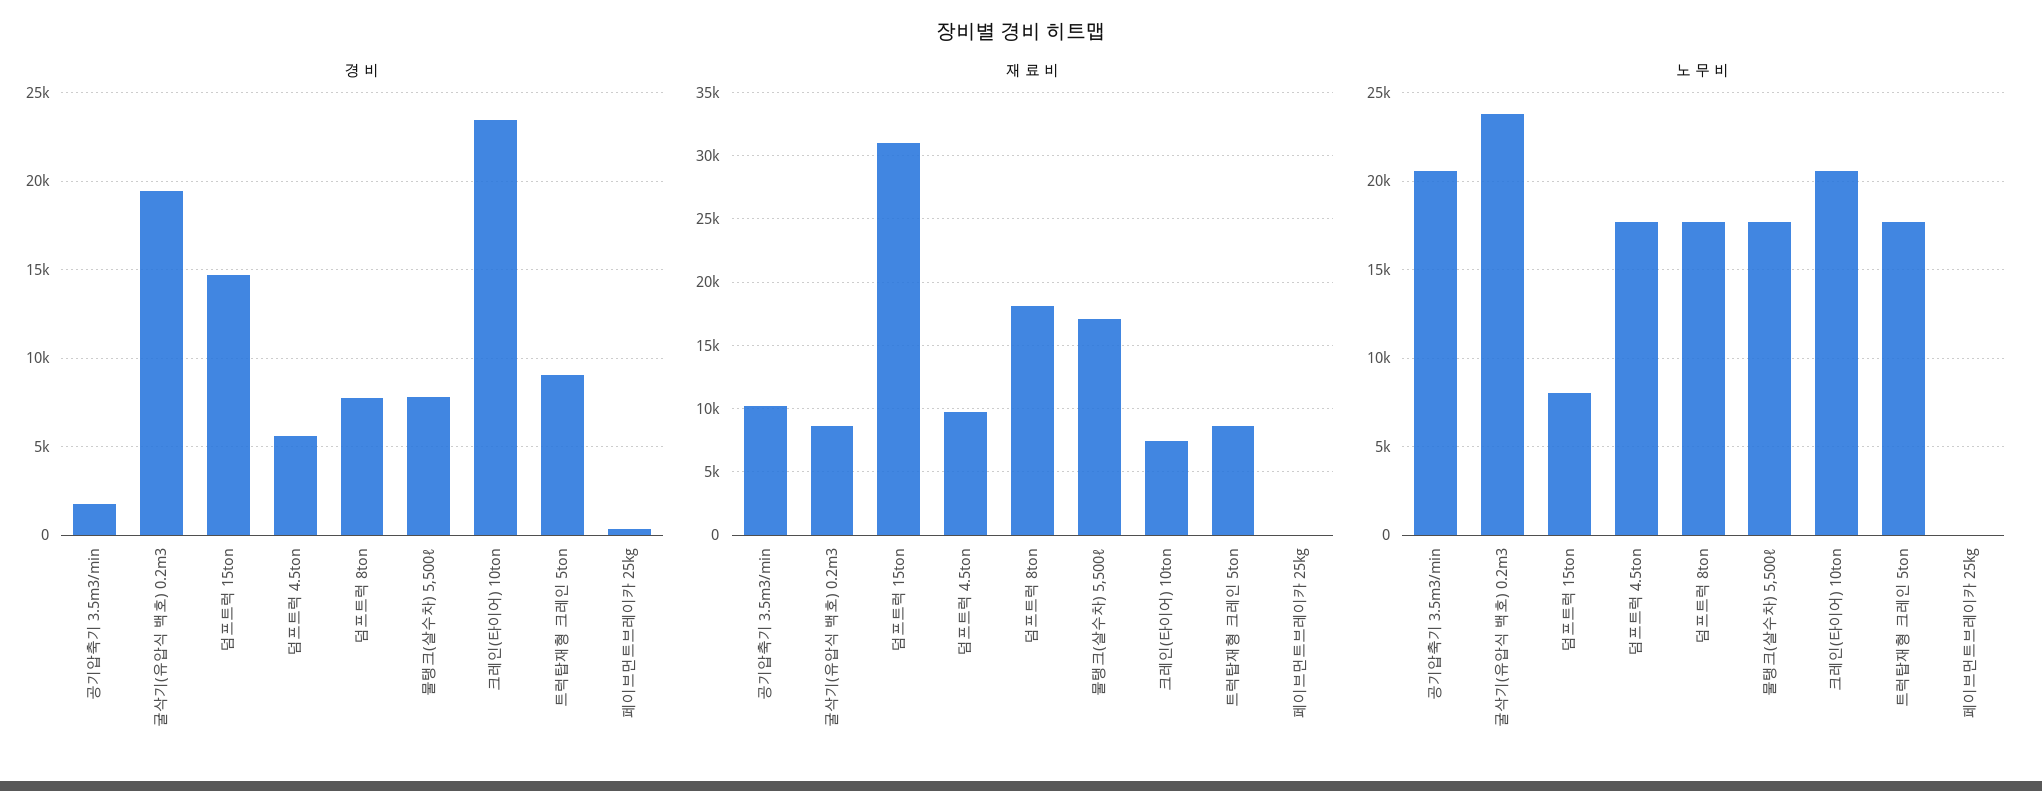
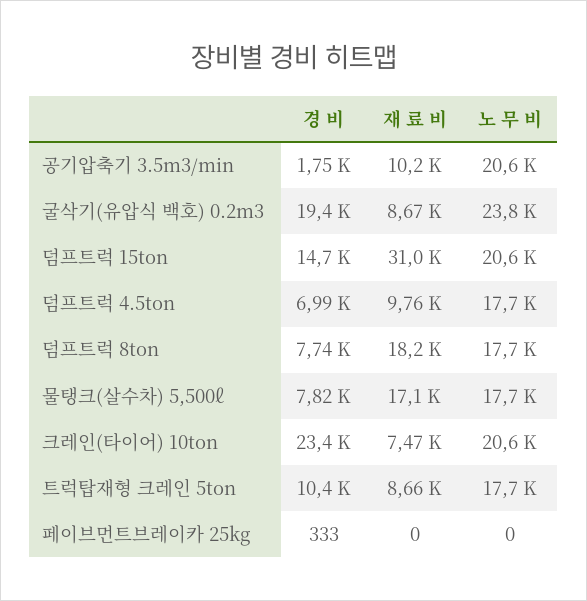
  {
    "경 비": {
      "공기압축기 3.5m3/min": 1750,
      "굴삭기(유압식 백호) 0.2m3": 19400,
      "덤프트럭 15ton": 14700,
-     "덤프트럭 4.5ton": 5500,
+     "덤프트럭 4.5ton": 6990,
      "덤프트럭 8ton": 7740,
      "물탱크(살수차) 5,500ℓ": 7820,
      "크레인(타이어) 10ton": 23400,
-     "트럭탑재형 크레인 5ton": 9000,
+     "트럭탑재형 크레인 5ton": 10400,
      "페이브먼트브레이카 25kg": 333
    },
    "재 료 비": {
      "공기압축기 3.5m3/min": 10200,
      "굴삭기(유압식 백호) 0.2m3": 8670,
      "덤프트럭 15ton": 31000,
      "덤프트럭 4.5ton": 9760,
      "덤프트럭 8ton": 18200,
      "물탱크(살수차) 5,500ℓ": 17100,
      "크레인(타이어) 10ton": 7470,
      "트럭탑재형 크레인 5ton": 8660,
      "페이브먼트브레이카 25kg": 0
    },
    "노 무 비": {
      "공기압축기 3.5m3/min": 20600,
      "굴삭기(유압식 백호) 0.2m3": 23800,
-     "덤프트럭 15ton": 8000,
+     "덤프트럭 15ton": 20600,
      "덤프트럭 4.5ton": 17700,
      "덤프트럭 8ton": 17700,
      "물탱크(살수차) 5,500ℓ": 17700,
      "크레인(타이어) 10ton": 20600,
      "트럭탑재형 크레인 5ton": 17700,
      "페이브먼트브레이카 25kg": 0
    }
  }

